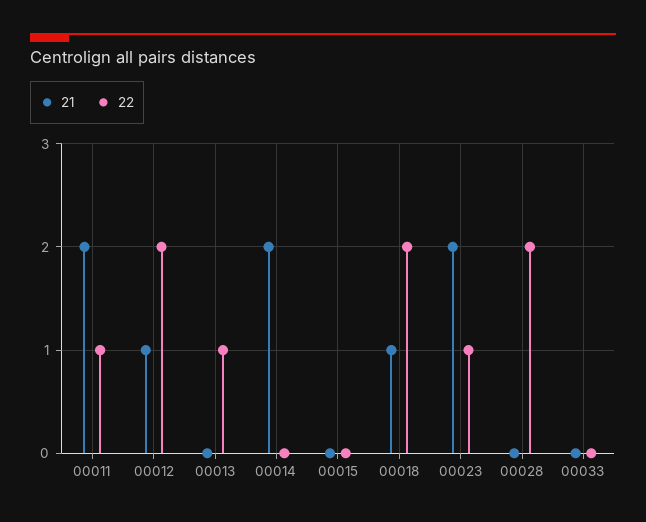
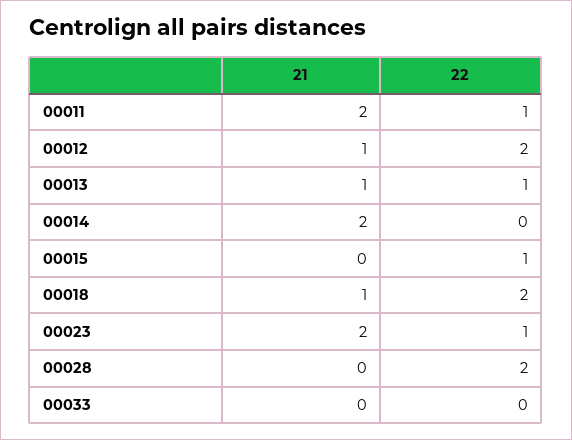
  {
    "21": {
      "00011": 2,
      "00012": 1,
-     "00013": 0,
+     "00013": 1,
      "00014": 2,
      "00015": 0,
      "00018": 1,
      "00023": 2,
      "00028": 0,
      "00033": 0
    },
    "22": {
      "00011": 1,
      "00012": 2,
      "00013": 1,
      "00014": 0,
-     "00015": 0,
+     "00015": 1,
      "00018": 2,
      "00023": 1,
      "00028": 2,
      "00033": 0
    }
  }

